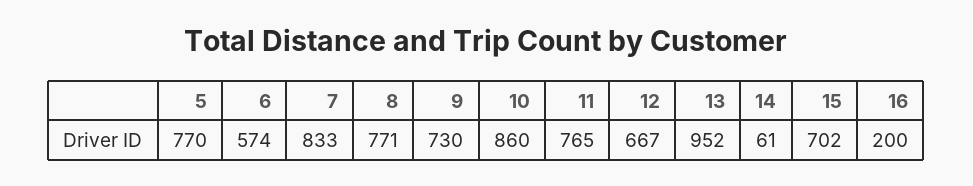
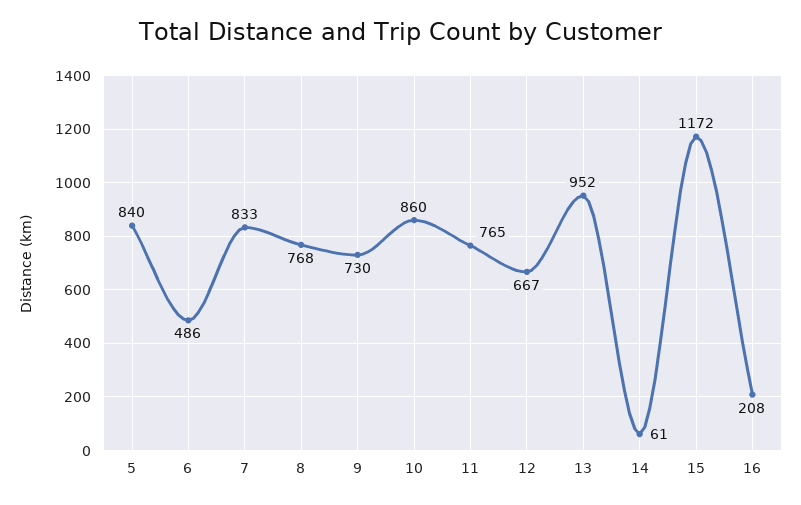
  {
-   "5": 770,
+   "5": 840,
-   "6": 574,
+   "6": 486,
    "7": 833,
-   "8": 771,
+   "8": 768,
    "9": 730,
    "10": 860,
    "11": 765,
    "12": 667,
    "13": 952,
    "14": 61,
-   "15": 702,
+   "15": 1172,
-   "16": 200
+   "16": 208
  }

